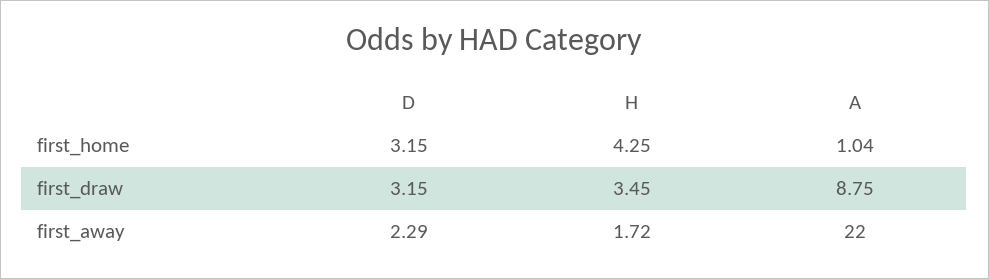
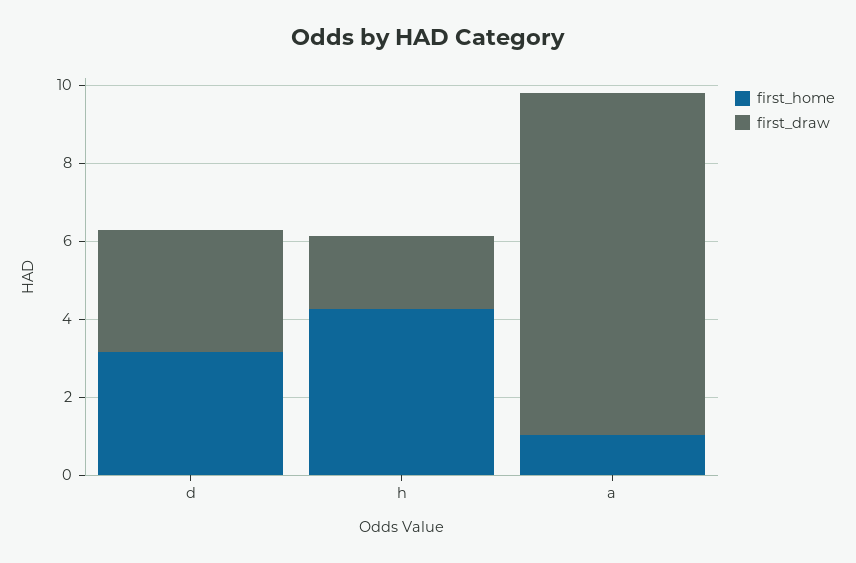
  {
    "first_home": {
      "D": 3.15,
      "H": 4.25,
      "A": 1.04
    },
    "first_draw": {
      "D": 3.15,
-     "H": 3.45,
+     "H": 2,
      "A": 8.75
-   },
+   }
-   "first_away": {
-     "D": 2.29,
-     "H": 1.72,
-     "A": 22
-   }
  }

